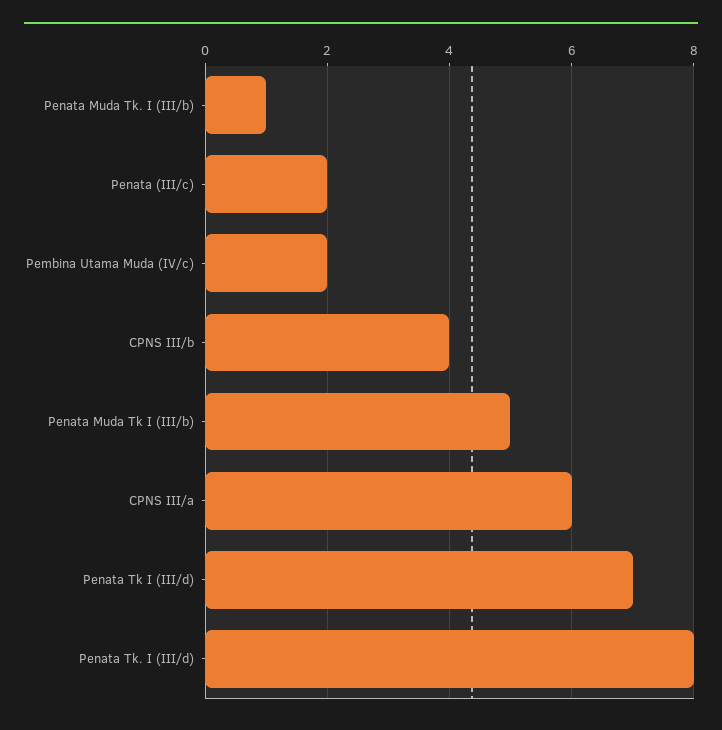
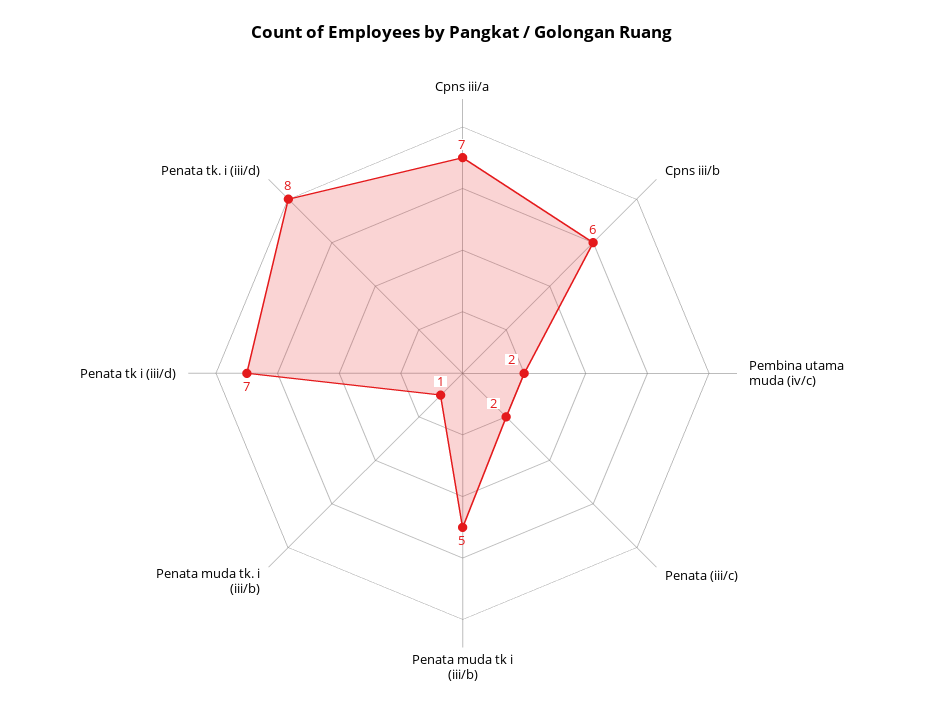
  {
    "Penata Muda Tk. I (III/b)": 1,
    "Penata (III/c)": 2,
    "Pembina Utama Muda (IV/c)": 2,
-   "CPNS III/b": 4,
+   "CPNS III/b": 6,
    "Penata Muda Tk I (III/b)": 5,
-   "CPNS III/a": 6,
+   "CPNS III/a": 7,
    "Penata Tk I (III/d)": 7,
    "Penata Tk. I (III/d)": 8
  }

